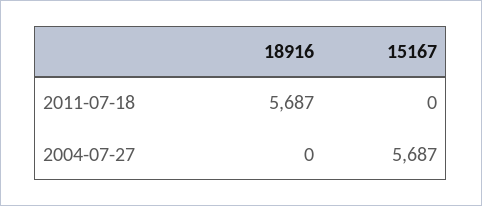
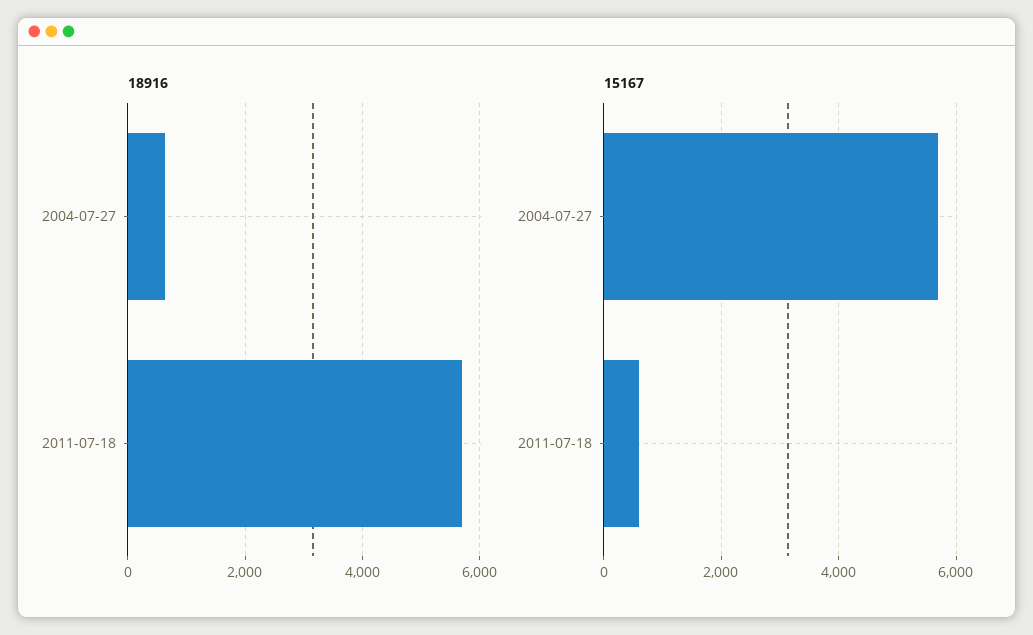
  {
    "18916": {
      "2011-07-18": 5687,
-     "2004-07-27": 0
+     "2004-07-27": 600
    },
    "15167": {
-     "2011-07-18": 0,
+     "2011-07-18": 600,
      "2004-07-27": 5687
    }
  }

